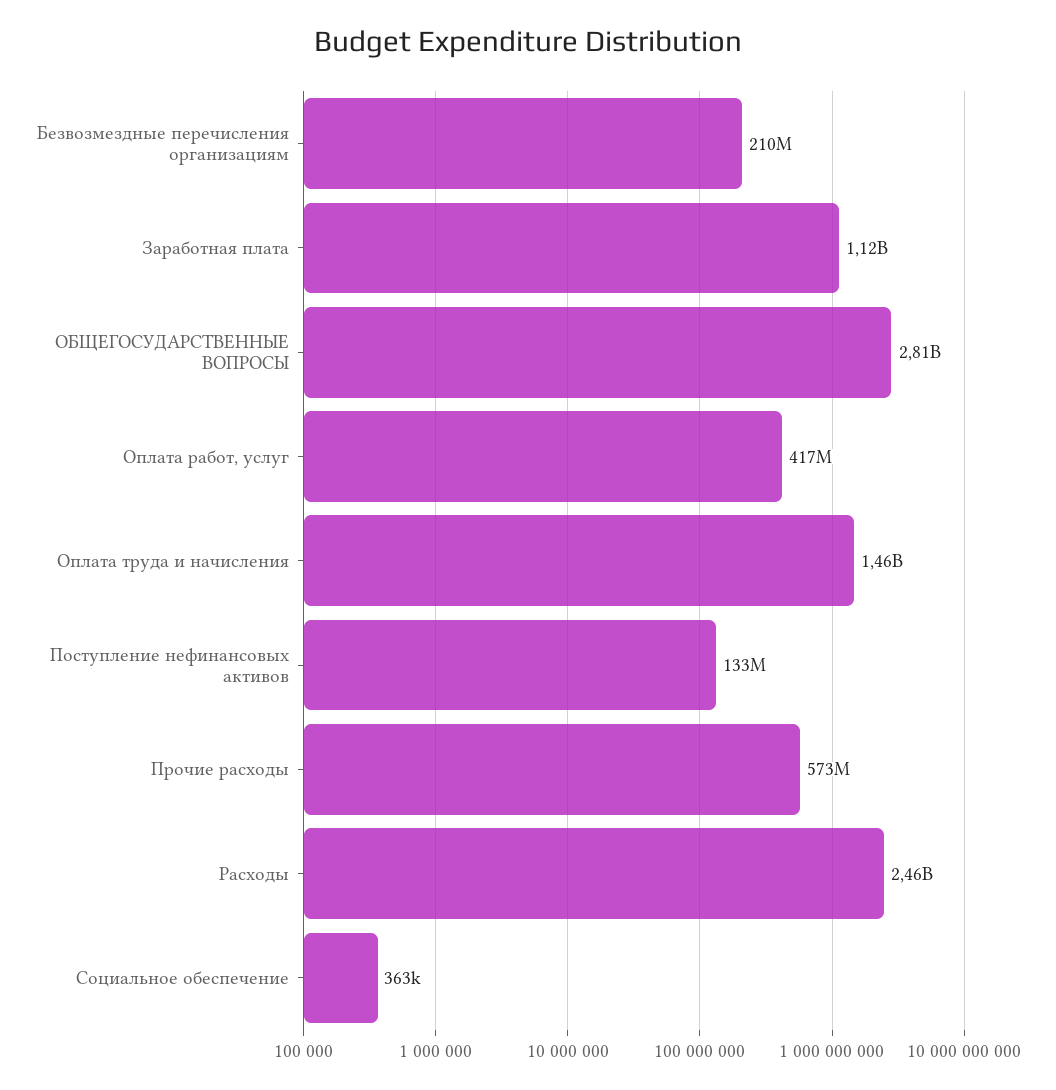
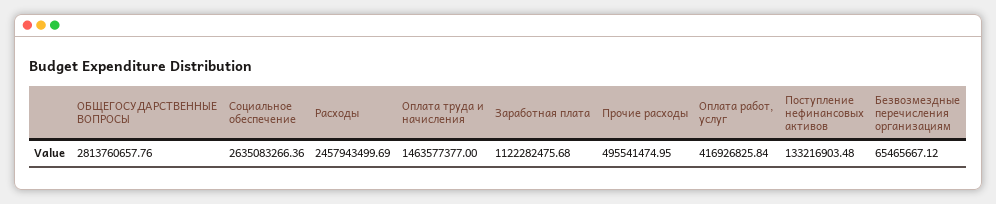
  {
-   "Безвозмездные перечисления организациям": 210000000,
+   "Безвозмездные перечисления организациям": 65465667.12,
    "Заработная плата": 1122282475.68,
    "ОБЩЕГОСУДАРСТВЕННЫЕ ВОПРОСЫ": 2813760657.76,
    "Оплата работ, услуг": 416926825.84,
    "Оплата труда и начисления": 1463577377,
    "Поступление нефинансовых активов": 133216903.48,
-   "Прочие расходы": 573000000,
+   "Прочие расходы": 495541474.95,
    "Расходы": 2457943499.69,
-   "Социальное обеспечение": 363000
+   "Социальное обеспечение": 2635083266.36
  }

